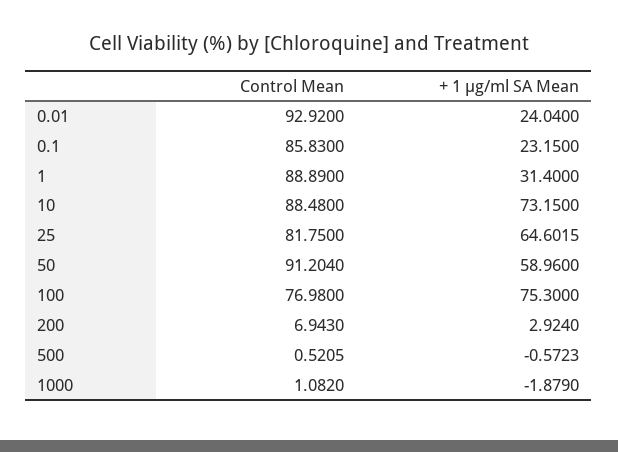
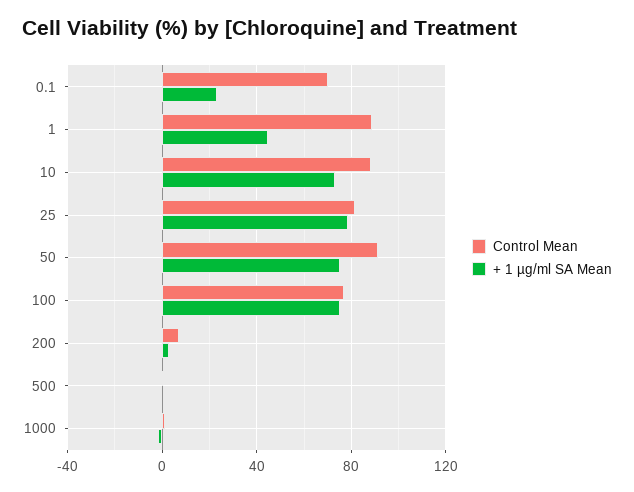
  {
    "Control Mean": {
-     "0.01": 92.92,
-     "0.1": 85.83,
+     "0.1": 70,
      "1": 88.89,
      "10": 88.48,
      "25": 81.75,
      "50": 91.204,
      "100": 76.98,
      "200": 6.943,
      "500": 0.5205,
      "1000": 1.082
    },
    "+ 1 µg/ml SA Mean": {
-     "0.01": 24.04,
      "0.1": 23.15,
-     "1": 31.4,
+     "1": 45,
      "10": 73.15,
-     "25": 64.6015,
+     "25": 80,
-     "50": 58.96,
+     "50": 75,
      "100": 75.3,
      "200": 2.924,
      "500": -0.5723,
      "1000": -1.879
    }
  }

